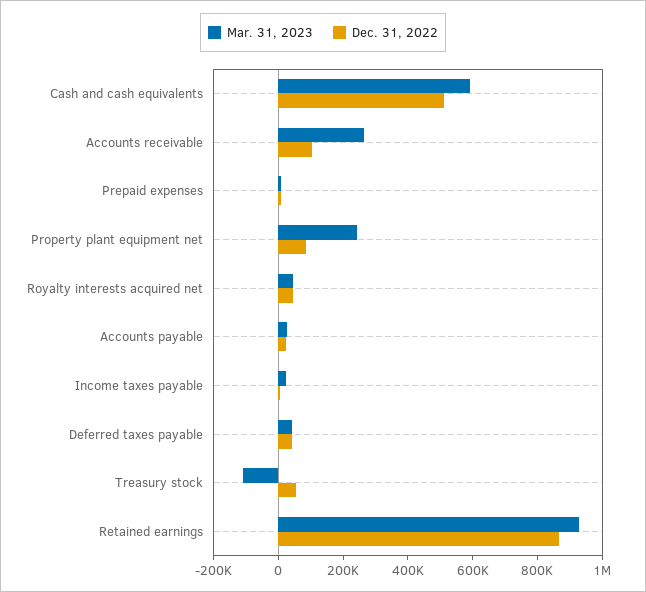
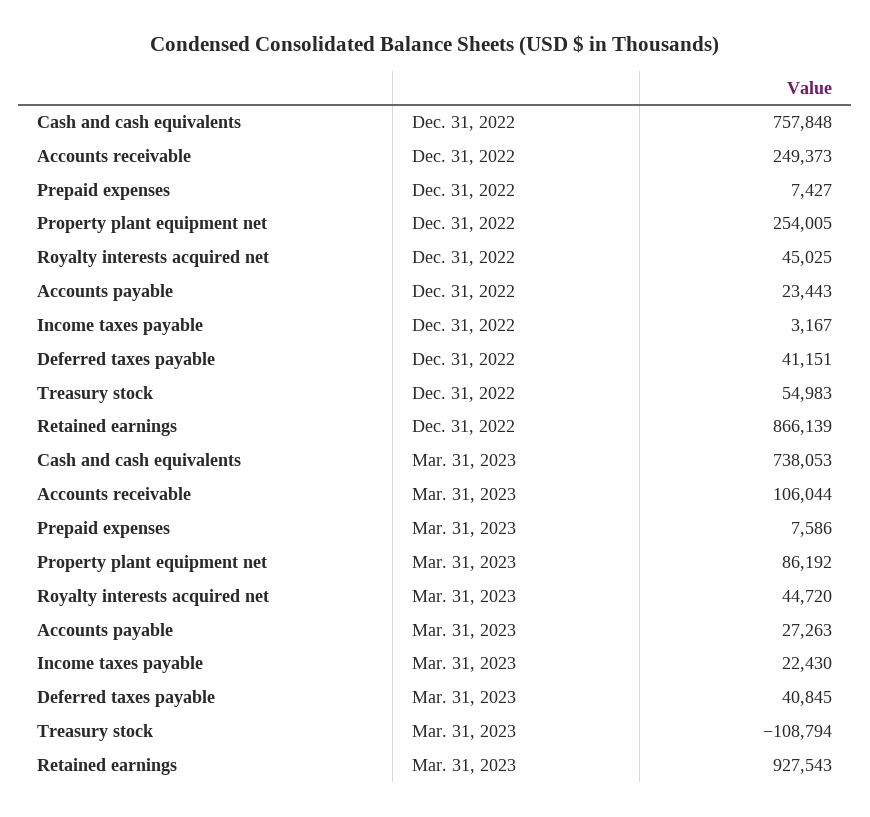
  {
    "Mar. 31, 2023": {
-     "Cash and cash equivalents": 600000,
+     "Cash and cash equivalents": 738053,
-     "Accounts receivable": 250000,
+     "Accounts receivable": 106044,
      "Prepaid expenses": 7586,
-     "Property plant equipment net": 250000,
+     "Property plant equipment net": 86192,
      "Royalty interests acquired net": 44720,
      "Accounts payable": 27263,
      "Income taxes payable": 22430,
      "Deferred taxes payable": 40845,
      "Treasury stock": -108794,
      "Retained earnings": 927543
    },
    "Dec. 31, 2022": {
-     "Cash and cash equivalents": 500000,
+     "Cash and cash equivalents": 757848,
-     "Accounts receivable": 100000,
+     "Accounts receivable": 249373,
      "Prepaid expenses": 7427,
-     "Property plant equipment net": 100000,
+     "Property plant equipment net": 254005,
      "Royalty interests acquired net": 45025,
      "Accounts payable": 23443,
      "Income taxes payable": 3167,
      "Deferred taxes payable": 41151,
      "Treasury stock": 54983,
      "Retained earnings": 866139
    }
  }

